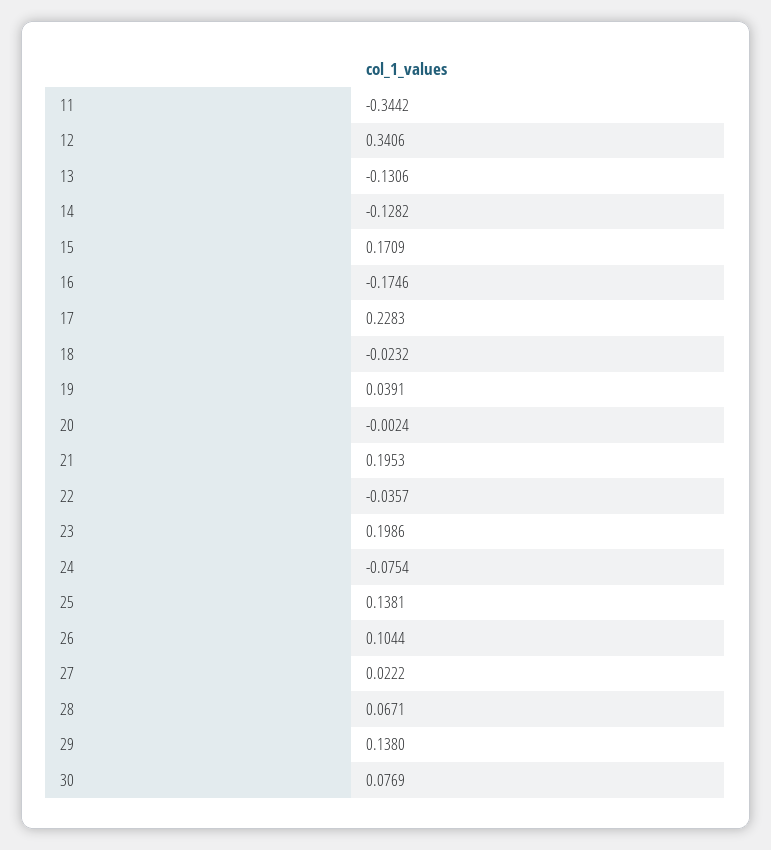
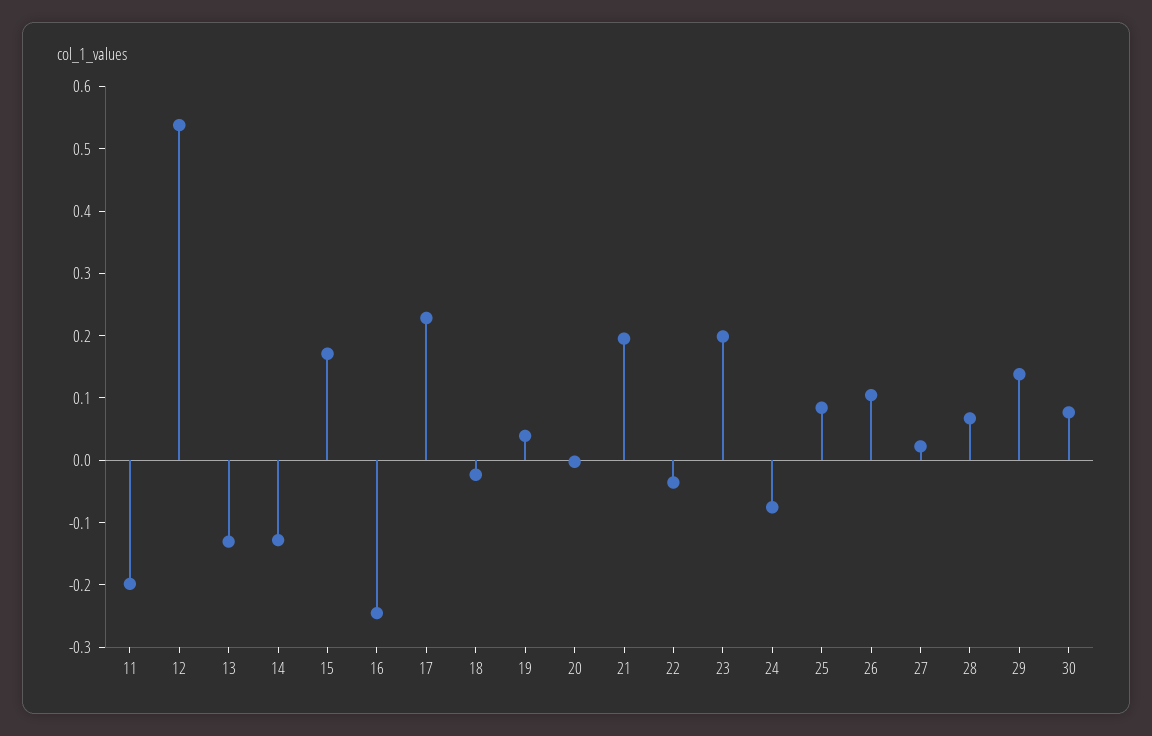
  {
-   "11": -0.3442,
+   "11": -0.2,
-   "12": 0.3406,
+   "12": 0.54,
    "13": -0.1306,
    "14": -0.1282,
    "15": 0.1709,
-   "16": -0.1746,
+   "16": -0.24,
    "17": 0.2283,
    "18": -0.0232,
    "19": 0.0391,
    "20": -0.0024,
    "21": 0.1953,
    "22": -0.0357,
    "23": 0.1986,
    "24": -0.0754,
-   "25": 0.1381,
+   "25": 0.08,
    "26": 0.1044,
    "27": 0.0222,
    "28": 0.0671,
    "29": 0.138,
    "30": 0.0769
  }

